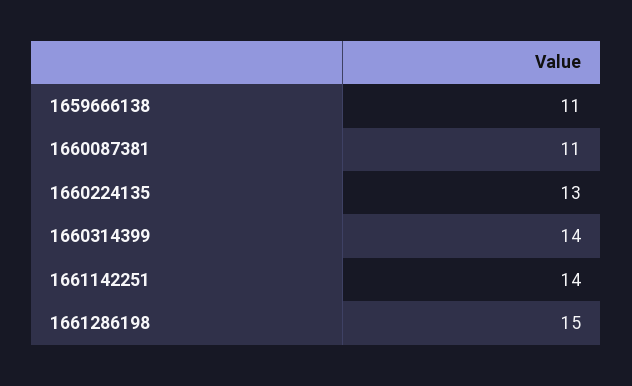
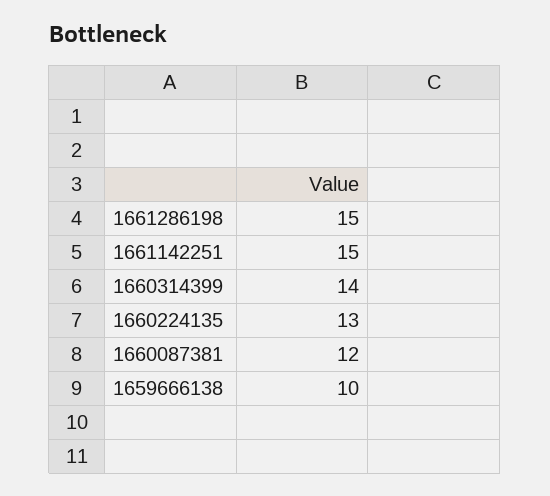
  {
-   "1659666138": 11,
+   "1659666138": 10,
-   "1660087381": 11,
+   "1660087381": 12,
    "1660224135": 13,
    "1660314399": 14,
-   "1661142251": 14,
+   "1661142251": 15,
    "1661286198": 15
  }

